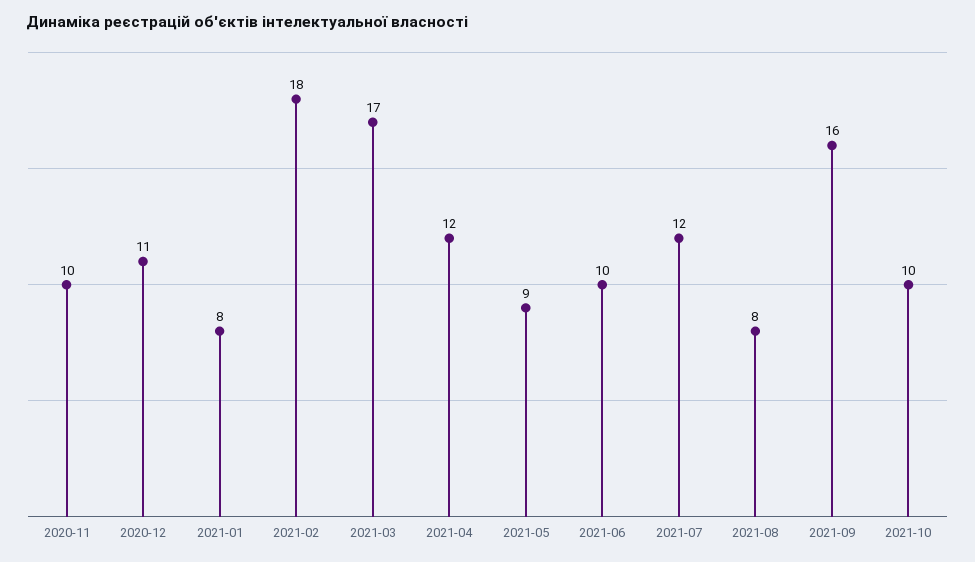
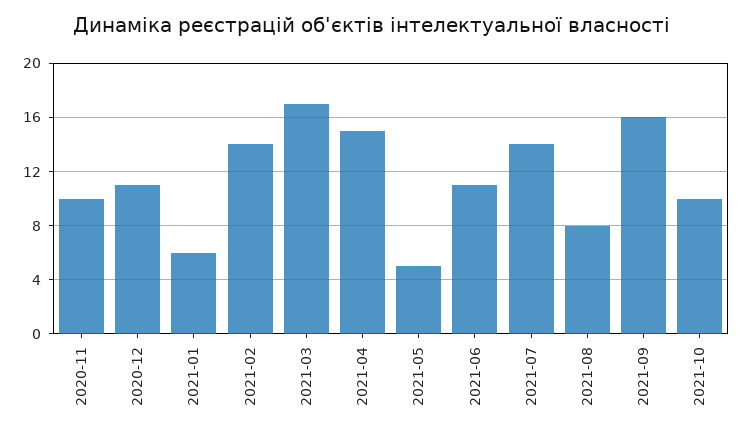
  {
    "2020-11": 10,
    "2020-12": 11,
-   "2021-01": 8,
+   "2021-01": 6,
-   "2021-02": 18,
+   "2021-02": 14,
    "2021-03": 17,
-   "2021-04": 12,
+   "2021-04": 15,
-   "2021-05": 9,
+   "2021-05": 5,
-   "2021-06": 10,
+   "2021-06": 11,
-   "2021-07": 12,
+   "2021-07": 14,
    "2021-08": 8,
    "2021-09": 16,
    "2021-10": 10
  }

